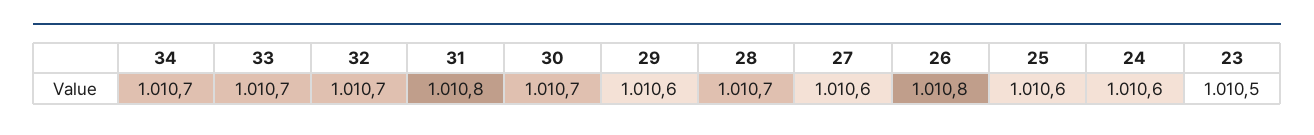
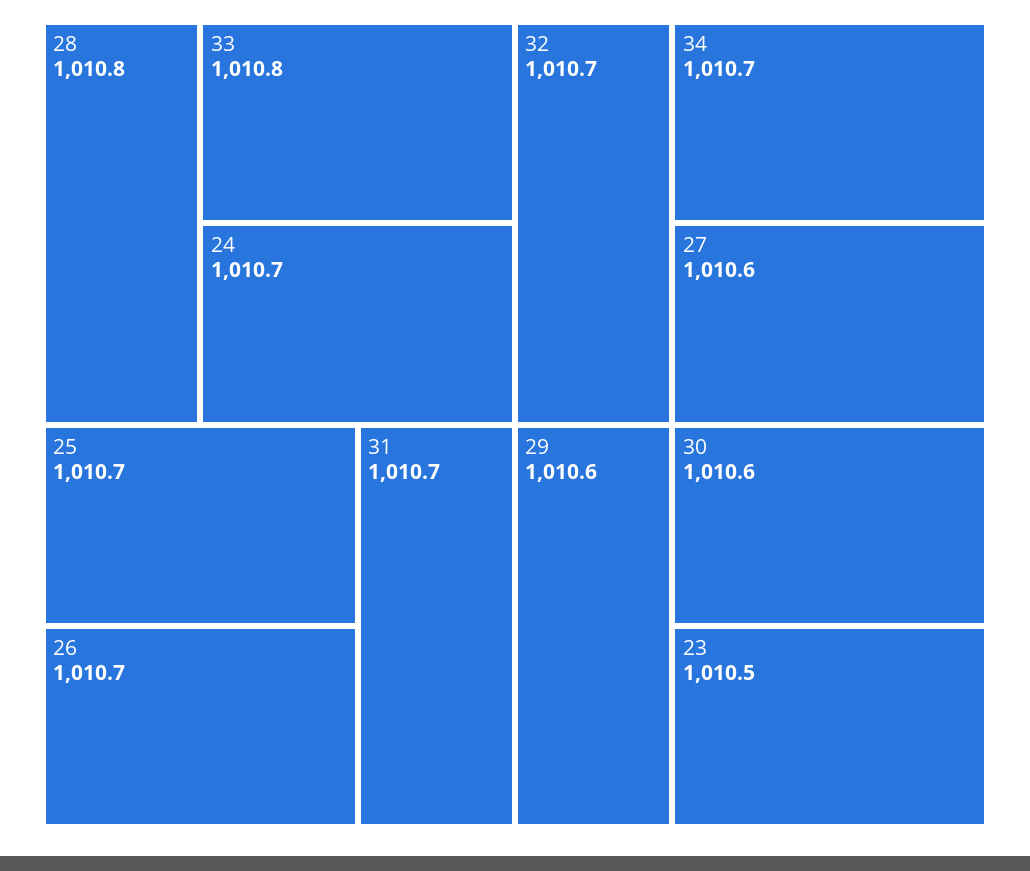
  {
    "34": 1010.7,
-   "33": 1010.7,
+   "33": 1010.8,
    "32": 1010.7,
-   "31": 1010.8,
+   "31": 1010.7,
-   "30": 1010.7,
+   "30": 1010.6,
    "29": 1010.6,
-   "28": 1010.7,
+   "28": 1010.8,
    "27": 1010.6,
-   "26": 1010.8,
+   "26": 1010.7,
-   "25": 1010.6,
+   "25": 1010.7,
-   "24": 1010.6,
+   "24": 1010.7,
    "23": 1010.5
  }

